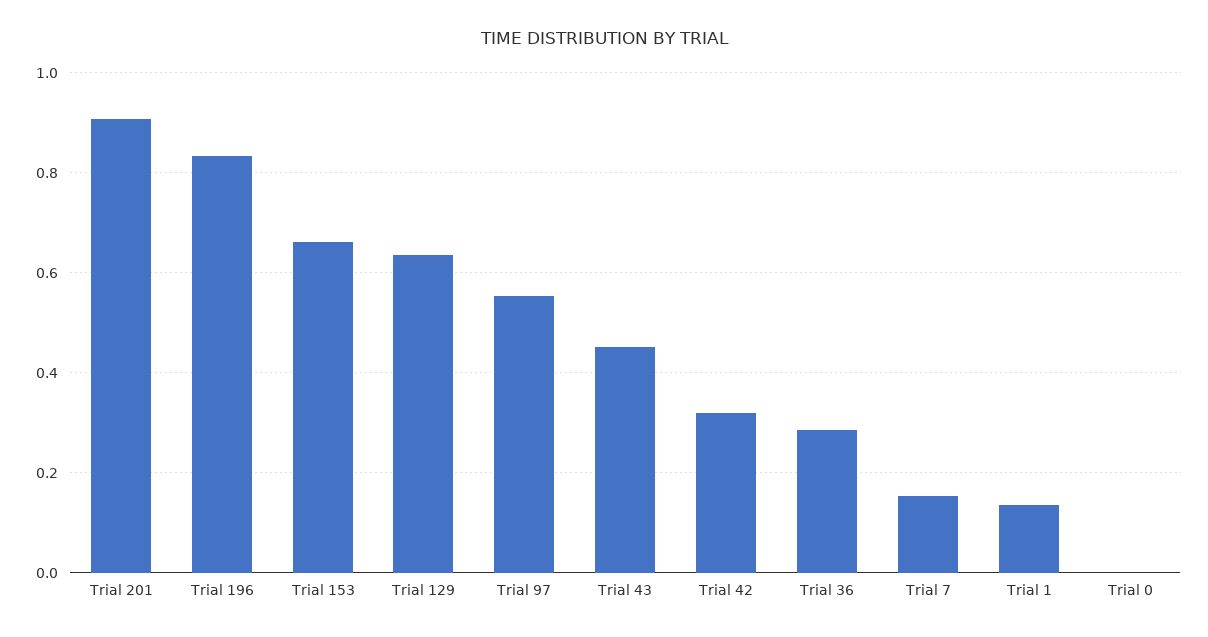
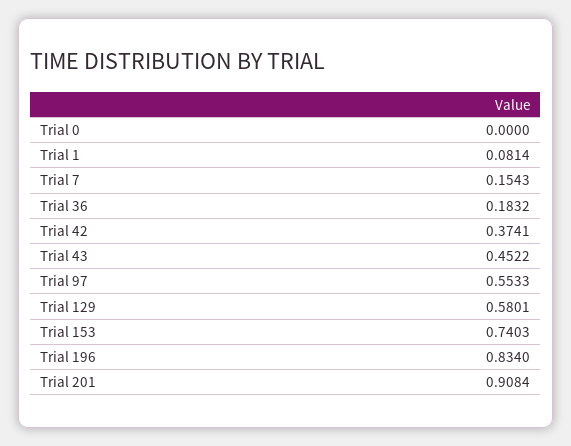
  {
    "Trial 201": 0.9084,
    "Trial 196": 0.834,
-   "Trial 153": 0.66,
+   "Trial 153": 0.7403,
-   "Trial 129": 0.64,
+   "Trial 129": 0.5801,
    "Trial 97": 0.5533,
    "Trial 43": 0.4522,
-   "Trial 42": 0.32,
+   "Trial 42": 0.3741,
-   "Trial 36": 0.28,
+   "Trial 36": 0.1832,
    "Trial 7": 0.1543,
-   "Trial 1": 0.14,
+   "Trial 1": 0.0814,
    "Trial 0": 0
  }

